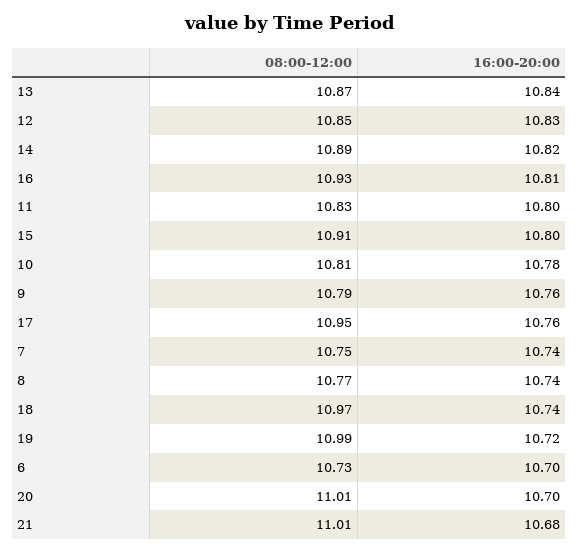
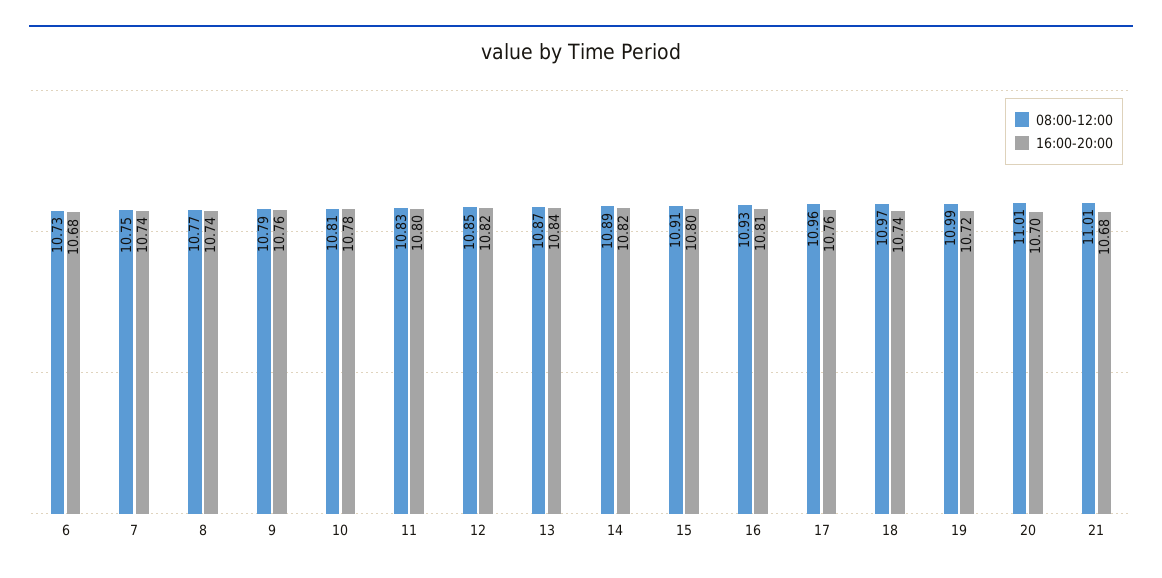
  {
    "08:00-12:00": {
      "13": 10.87,
      "12": 10.85,
      "14": 10.89,
      "16": 10.93,
      "11": 10.83,
      "15": 10.91,
      "10": 10.81,
      "9": 10.79,
-     "17": 10.95,
+     "17": 10.96,
      "7": 10.75,
      "8": 10.77,
      "18": 10.97,
      "19": 10.99,
      "6": 10.73,
      "20": 11.01,
      "21": 11.01
    },
    "16:00-20:00": {
      "13": 10.84,
-     "12": 10.83,
+     "12": 10.82,
      "14": 10.82,
      "16": 10.81,
      "11": 10.8,
      "15": 10.8,
      "10": 10.78,
      "9": 10.76,
      "17": 10.76,
      "7": 10.74,
      "8": 10.74,
      "18": 10.74,
      "19": 10.72,
-     "6": 10.7,
+     "6": 10.68,
      "20": 10.7,
      "21": 10.68
    }
  }

